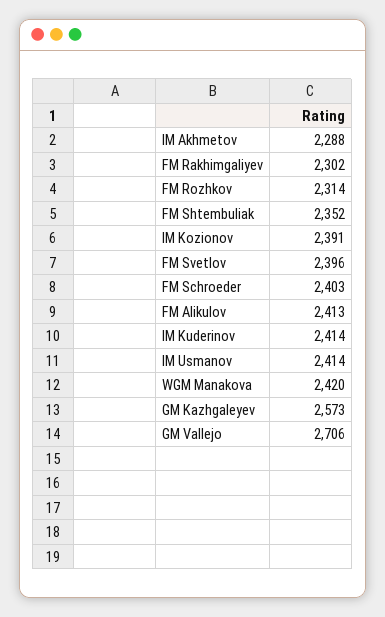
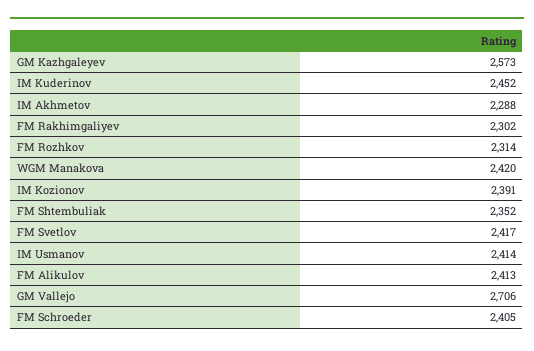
  {
    "IM Akhmetov": 2288,
    "FM Rakhimgaliyev": 2302,
    "FM Rozhkov": 2314,
    "FM Shtembuliak": 2352,
    "IM Kozionov": 2391,
-   "FM Svetlov": 2396,
+   "FM Svetlov": 2417,
-   "FM Schroeder": 2403,
+   "FM Schroeder": 2405,
    "FM Alikulov": 2413,
-   "IM Kuderinov": 2414,
+   "IM Kuderinov": 2452,
    "IM Usmanov": 2414,
    "WGM Manakova": 2420,
    "GM Kazhgaleyev": 2573,
    "GM Vallejo": 2706
  }

